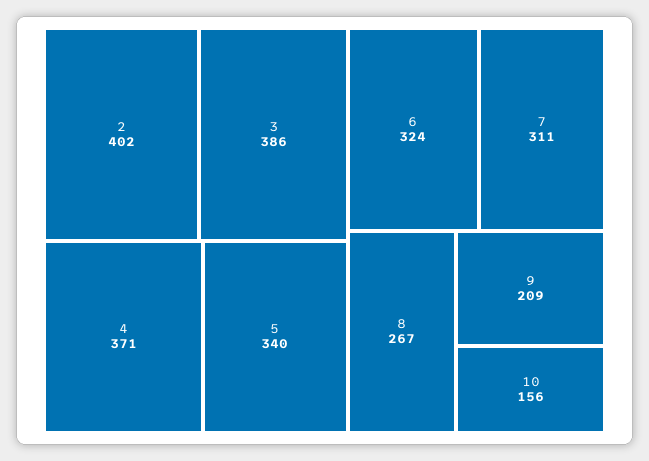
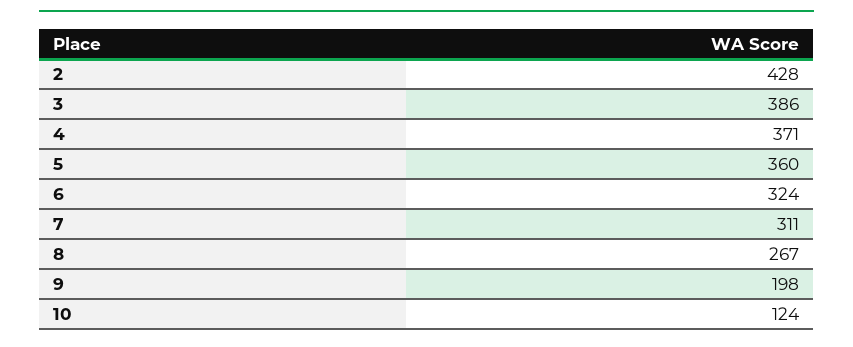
  {
-   "2": 402,
+   "2": 428,
    "3": 386,
    "4": 371,
-   "5": 340,
+   "5": 360,
    "6": 324,
    "7": 311,
    "8": 267,
-   "9": 209,
+   "9": 198,
-   "10": 156
+   "10": 124
  }

